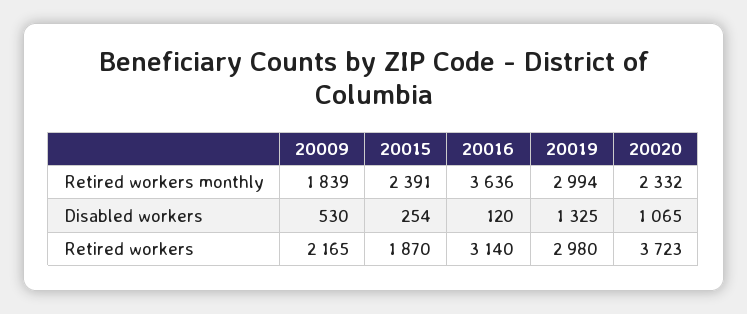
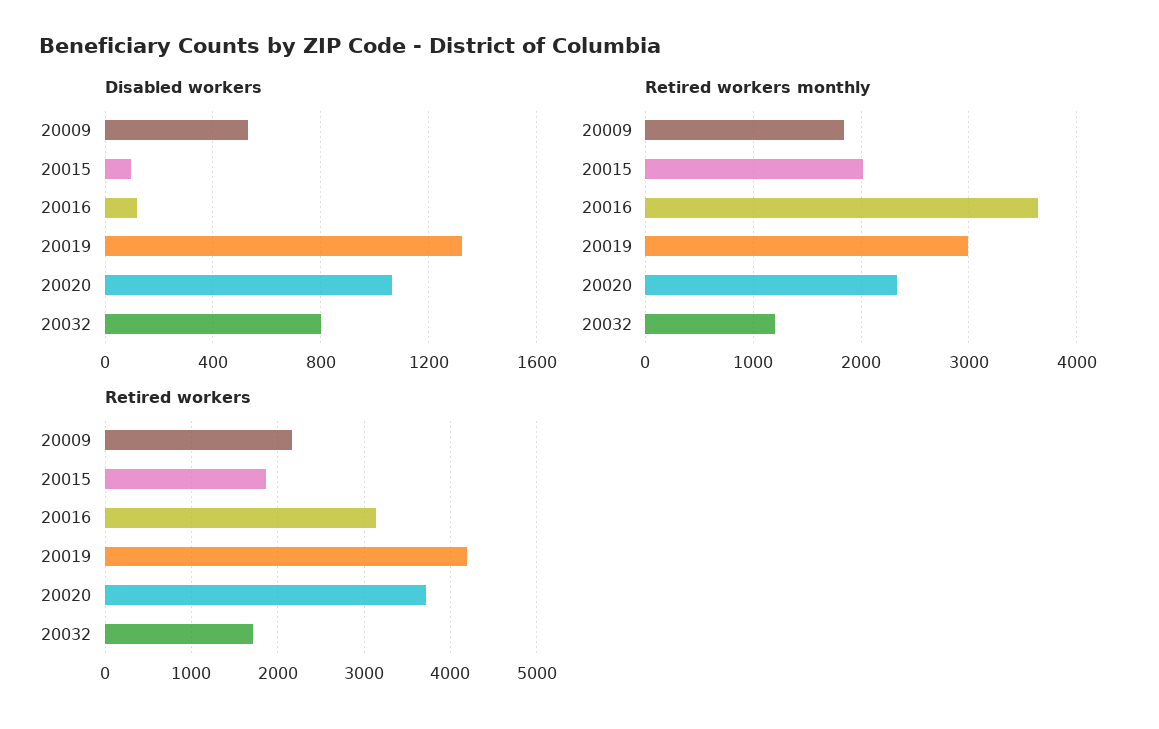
  {
    "Retired workers monthly": {
      "20009": 1839,
-     "20015": 2391,
+     "20015": 2000,
      "20016": 3636,
      "20019": 2994,
-     "20020": 2332
+     "20020": 2332,
+     "20032": 1200
    },
    "Disabled workers": {
      "20009": 530,
-     "20015": 254,
+     "20015": 100,
      "20016": 120,
      "20019": 1325,
-     "20020": 1065
+     "20020": 1065,
+     "20032": 800
    },
    "Retired workers": {
      "20009": 2165,
      "20015": 1870,
      "20016": 3140,
-     "20019": 2980,
+     "20019": 4200,
-     "20020": 3723
+     "20020": 3723,
+     "20032": 1700
    }
  }

